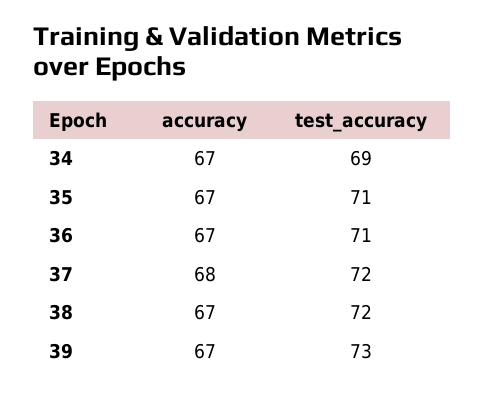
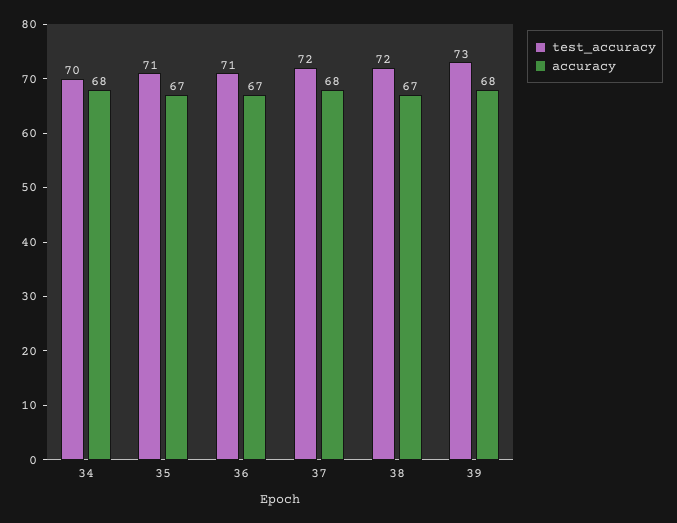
  {
    "accuracy": {
-     "34": 67,
+     "34": 68,
      "35": 67,
      "36": 67,
      "37": 68,
      "38": 67,
-     "39": 67
+     "39": 68
    },
    "test_accuracy": {
-     "34": 69,
+     "34": 70,
      "35": 71,
      "36": 71,
      "37": 72,
      "38": 72,
      "39": 73
    }
  }

